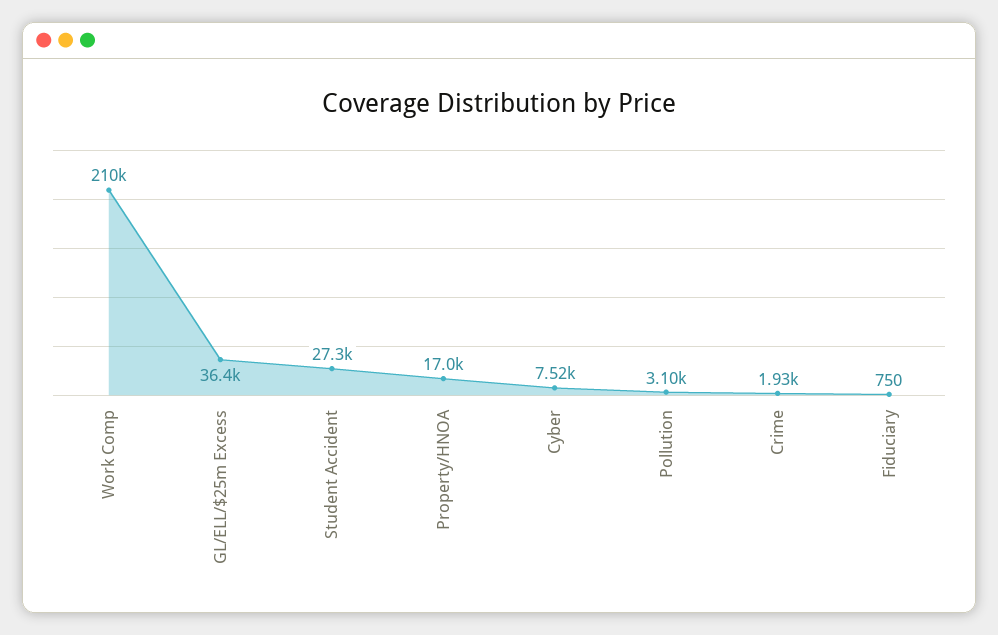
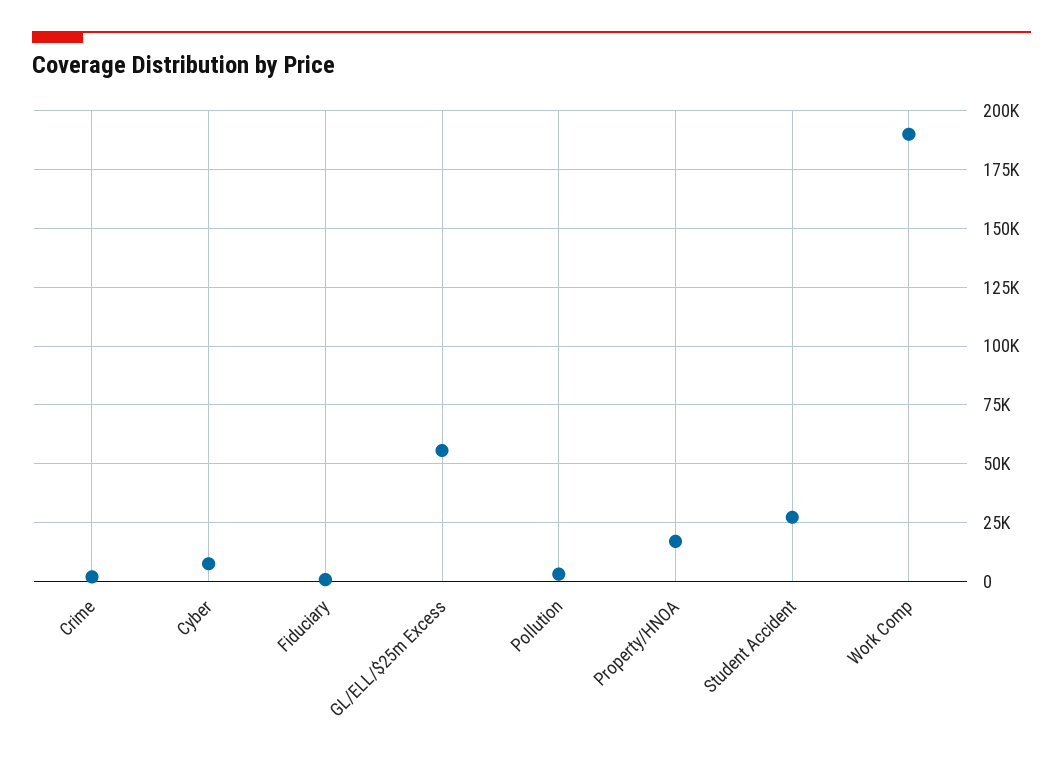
  {
-   "Work Comp": 210000,
+   "Work Comp": 190000,
-   "GL/ELL/$25m Excess": 36400,
+   "GL/ELL/$25m Excess": 55000,
    "Student Accident": 27300,
    "Property/HNOA": 17000,
    "Cyber": 7520,
    "Pollution": 3100,
    "Crime": 1930,
    "Fiduciary": 750
  }

